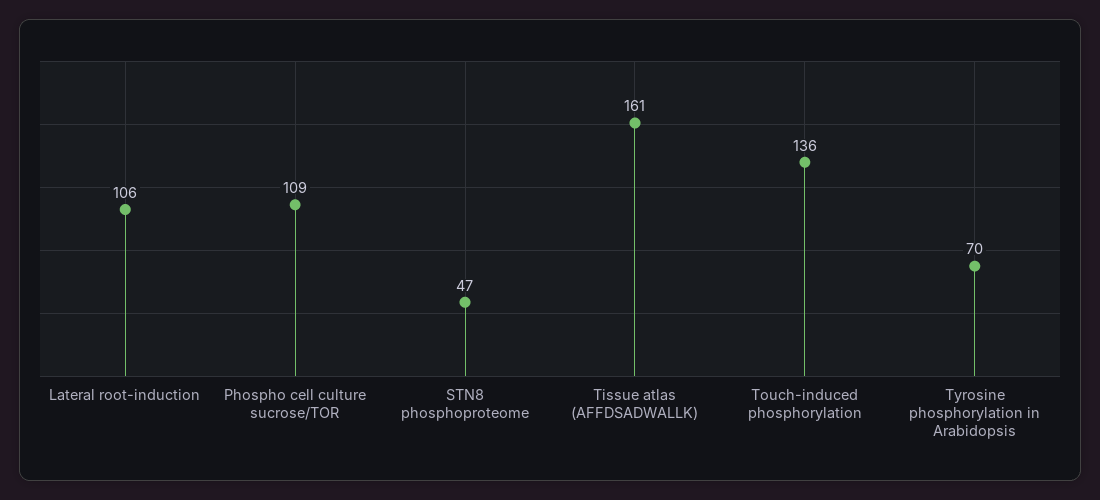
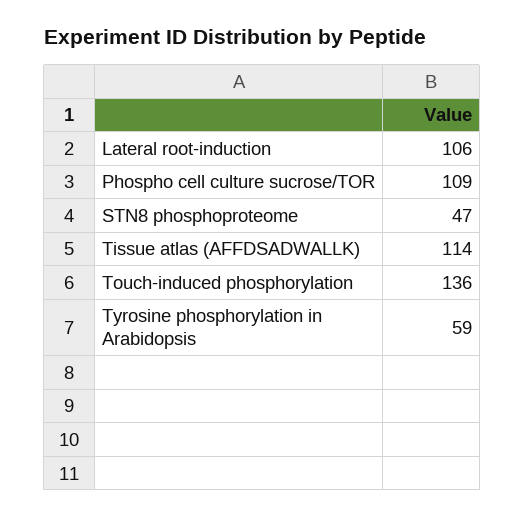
  {
    "Lateral root-induction": 106,
    "Phospho cell culture sucrose/TOR": 109,
    "STN8 phosphoproteome": 47,
-   "Tissue atlas (AFFDSADWALLK)": 161,
+   "Tissue atlas (AFFDSADWALLK)": 114,
    "Touch-induced phosphorylation": 136,
-   "Tyrosine phosphorylation in Arabidopsis": 70
+   "Tyrosine phosphorylation in Arabidopsis": 59
  }

